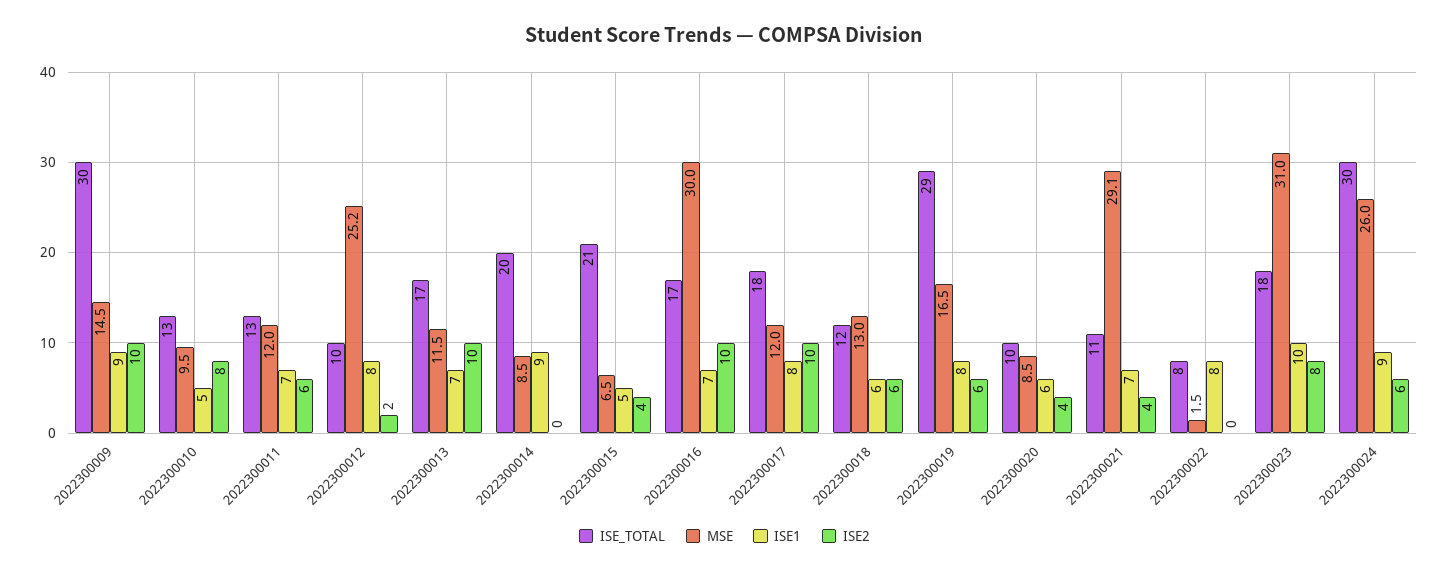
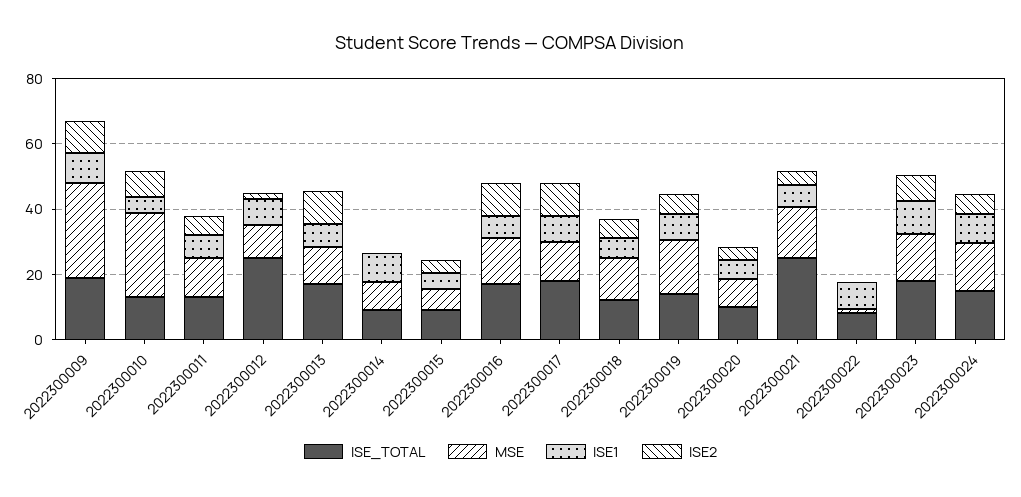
  {
    "ISE_TOTAL": {
-     "2022300009": 30,
+     "2022300009": 20,
      "2022300010": 13,
      "2022300011": 13,
-     "2022300012": 10,
+     "2022300012": 25,
      "2022300013": 17,
-     "2022300014": 20,
+     "2022300014": 10,
-     "2022300015": 21,
+     "2022300015": 10,
      "2022300016": 17,
      "2022300017": 18,
      "2022300018": 12,
-     "2022300019": 29,
+     "2022300019": 15,
      "2022300020": 10,
-     "2022300021": 11,
+     "2022300021": 25,
      "2022300022": 8,
      "2022300023": 18,
-     "2022300024": 30
+     "2022300024": 15
    },
    "MSE": {
-     "2022300009": 14.5,
+     "2022300009": 30,
-     "2022300010": 9.5,
+     "2022300010": 25,
      "2022300011": 12,
-     "2022300012": 25.2,
+     "2022300012": 10,
      "2022300013": 11.5,
      "2022300014": 8.5,
      "2022300015": 6.5,
-     "2022300016": 30,
+     "2022300016": 15,
      "2022300017": 12,
      "2022300018": 13,
      "2022300019": 16.5,
      "2022300020": 8.5,
-     "2022300021": 29.1,
+     "2022300021": 15,
      "2022300022": 1.5,
-     "2022300023": 31,
+     "2022300023": 15,
-     "2022300024": 26
+     "2022300024": 15
    },
    "ISE1": {
      "2022300009": 9,
      "2022300010": 5,
      "2022300011": 7,
      "2022300012": 8,
      "2022300013": 7,
      "2022300014": 9,
      "2022300015": 5,
      "2022300016": 7,
      "2022300017": 8,
      "2022300018": 6,
      "2022300019": 8,
      "2022300020": 6,
      "2022300021": 7,
      "2022300022": 8,
      "2022300023": 10,
      "2022300024": 9
    },
    "ISE2": {
      "2022300009": 10,
      "2022300010": 8,
      "2022300011": 6,
      "2022300012": 2,
      "2022300013": 10,
      "2022300014": 0,
      "2022300015": 4,
      "2022300016": 10,
      "2022300017": 10,
      "2022300018": 6,
      "2022300019": 6,
      "2022300020": 4,
      "2022300021": 4,
      "2022300022": 0,
      "2022300023": 8,
      "2022300024": 6
    }
  }

